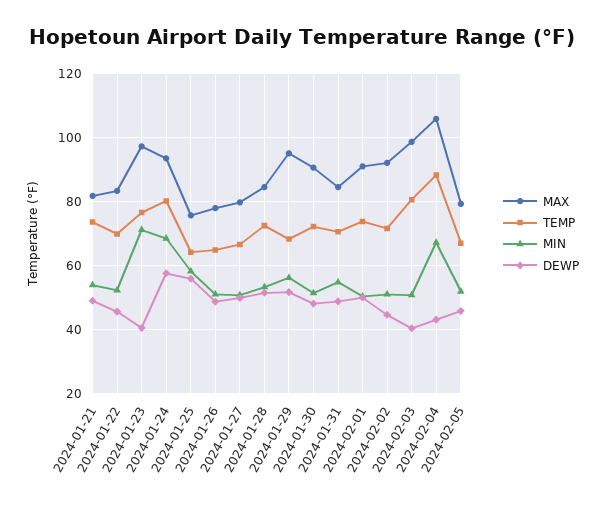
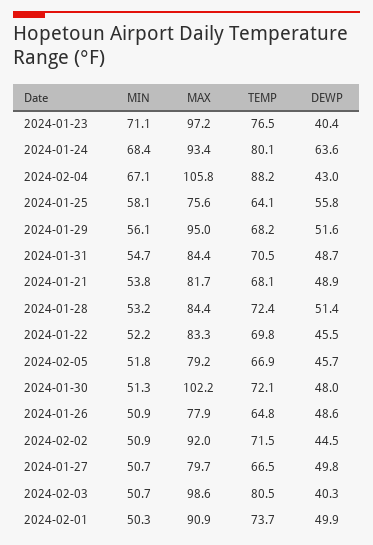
  {
    "MAX": {
      "2024-01-21": 81.7,
      "2024-01-22": 83.3,
      "2024-01-23": 97.2,
      "2024-01-24": 93.4,
      "2024-01-25": 75.6,
      "2024-01-26": 77.9,
      "2024-01-27": 79.7,
      "2024-01-28": 84.4,
      "2024-01-29": 95,
-     "2024-01-30": 90,
+     "2024-01-30": 102.2,
      "2024-01-31": 84.4,
      "2024-02-01": 90.9,
      "2024-02-02": 92,
      "2024-02-03": 98.6,
      "2024-02-04": 105.8,
      "2024-02-05": 79.2
    },
    "TEMP": {
-     "2024-01-21": 74,
+     "2024-01-21": 68.1,
      "2024-01-22": 69.8,
      "2024-01-23": 76.5,
      "2024-01-24": 80.1,
      "2024-01-25": 64.1,
      "2024-01-26": 64.8,
      "2024-01-27": 66.5,
      "2024-01-28": 72.4,
      "2024-01-29": 68.2,
      "2024-01-30": 72.1,
      "2024-01-31": 70.5,
      "2024-02-01": 73.7,
      "2024-02-02": 71.5,
      "2024-02-03": 80.5,
      "2024-02-04": 88.2,
      "2024-02-05": 66.9
    },
    "MIN": {
      "2024-01-21": 53.8,
      "2024-01-22": 52.2,
      "2024-01-23": 71.1,
      "2024-01-24": 68.4,
      "2024-01-25": 58.1,
      "2024-01-26": 50.9,
      "2024-01-27": 50.7,
      "2024-01-28": 53.2,
      "2024-01-29": 56.1,
      "2024-01-30": 51.3,
      "2024-01-31": 54.7,
      "2024-02-01": 50.3,
      "2024-02-02": 50.9,
      "2024-02-03": 50.7,
      "2024-02-04": 67.1,
      "2024-02-05": 51.8
    },
    "DEWP": {
      "2024-01-21": 48.9,
      "2024-01-22": 45.5,
      "2024-01-23": 40.4,
-     "2024-01-24": 58,
+     "2024-01-24": 63.6,
      "2024-01-25": 55.8,
      "2024-01-26": 48.6,
      "2024-01-27": 49.8,
      "2024-01-28": 51.4,
      "2024-01-29": 51.6,
      "2024-01-30": 48,
      "2024-01-31": 48.7,
      "2024-02-01": 49.9,
      "2024-02-02": 44.5,
      "2024-02-03": 40.3,
      "2024-02-04": 43,
      "2024-02-05": 45.7
    }
  }

